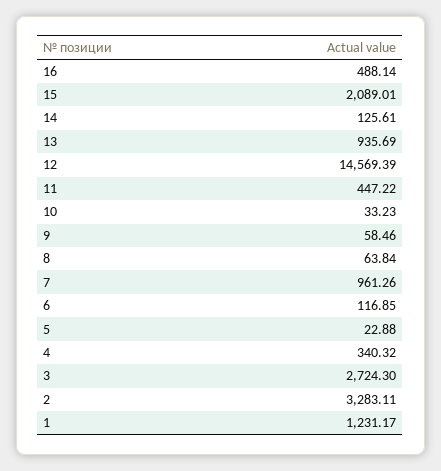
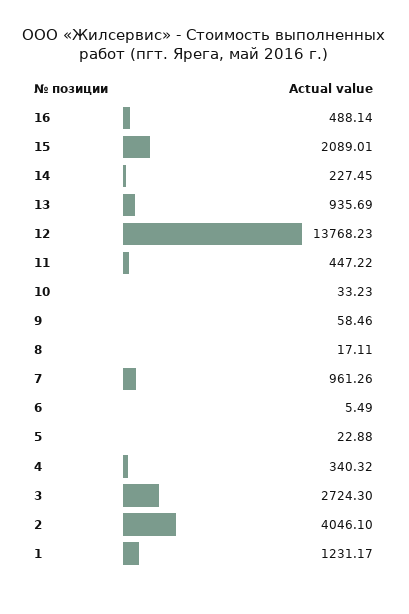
  {
    "16": 488.14,
    "15": 2089.01,
-   "14": 125.61,
+   "14": 227.45,
    "13": 935.69,
-   "12": 14569.39,
+   "12": 13768.23,
    "11": 447.22,
    "10": 33.23,
    "9": 58.46,
-   "8": 63.84,
+   "8": 17.11,
    "7": 961.26,
-   "6": 116.85,
+   "6": 5.49,
    "5": 22.88,
    "4": 340.32,
    "3": 2724.3,
-   "2": 3283.11,
+   "2": 4046.1,
    "1": 1231.17
  }

